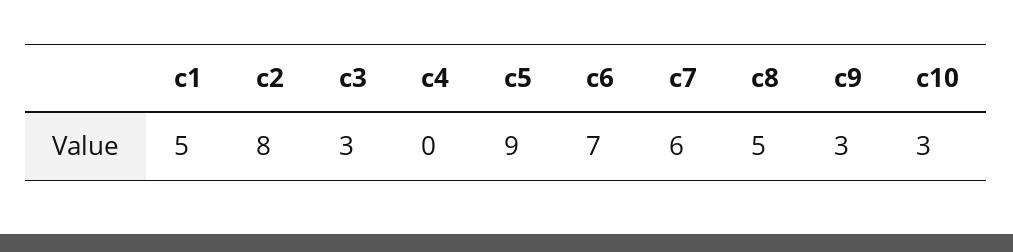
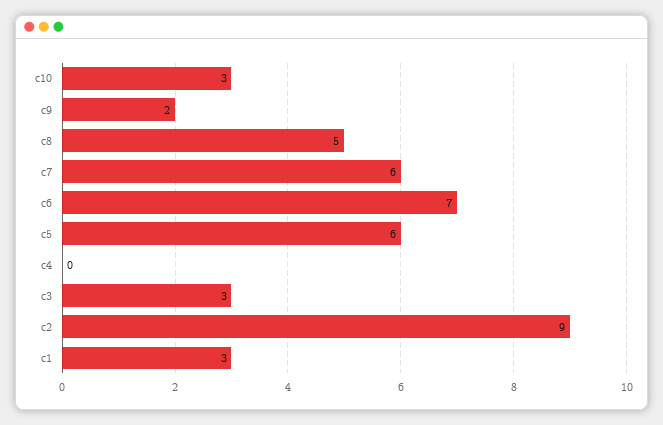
  {
-   "c1": 5,
+   "c1": 3,
-   "c2": 8,
+   "c2": 9,
    "c3": 3,
    "c4": 0,
-   "c5": 9,
+   "c5": 6,
    "c6": 7,
    "c7": 6,
    "c8": 5,
-   "c9": 3,
+   "c9": 2,
    "c10": 3
  }

